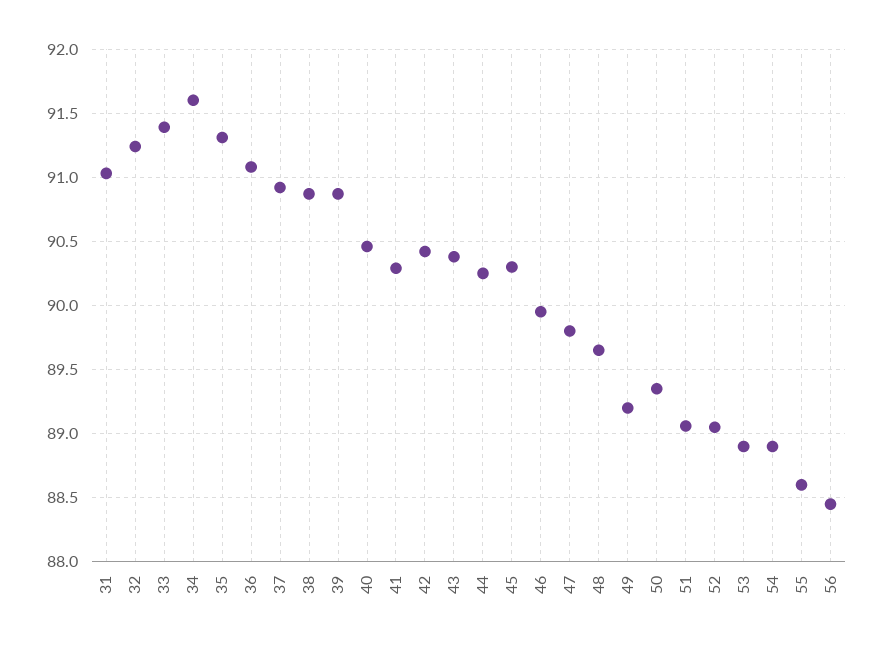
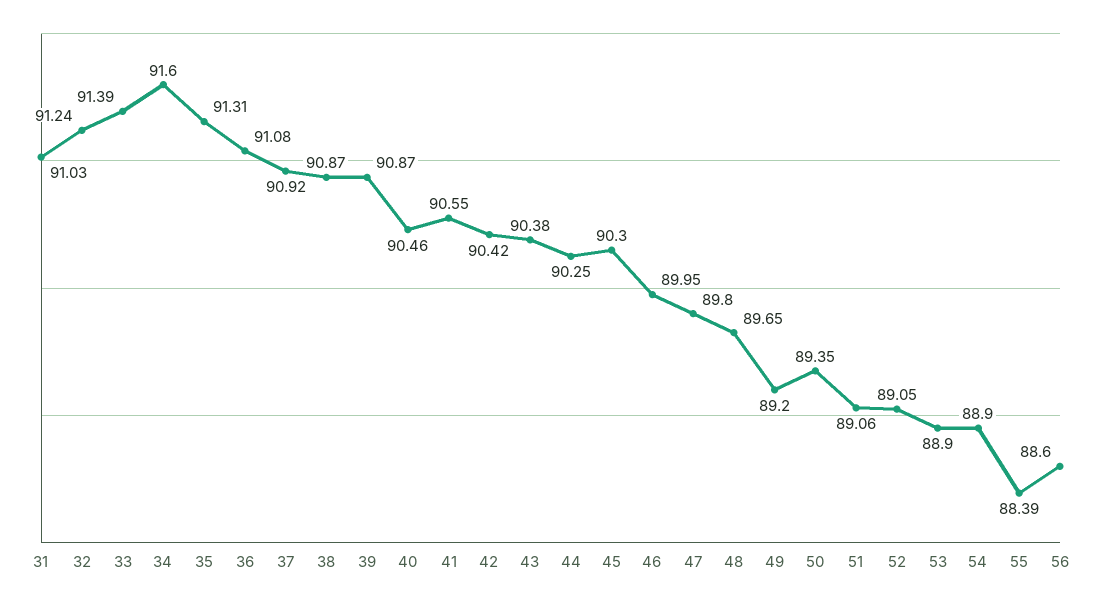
  {
    "31": 91.03,
    "32": 91.24,
    "33": 91.39,
    "34": 91.6,
    "35": 91.31,
    "36": 91.08,
    "37": 90.92,
    "38": 90.87,
    "39": 90.87,
    "40": 90.46,
-   "41": 90.3,
+   "41": 90.55,
    "42": 90.42,
    "43": 90.38,
    "44": 90.25,
    "45": 90.3,
    "46": 89.95,
    "47": 89.8,
    "48": 89.65,
    "49": 89.2,
    "50": 89.35,
    "51": 89.06,
    "52": 89.05,
    "53": 88.9,
    "54": 88.9,
-   "55": 88.6,
+   "55": 88.39,
-   "56": 88.45
+   "56": 88.6
  }

